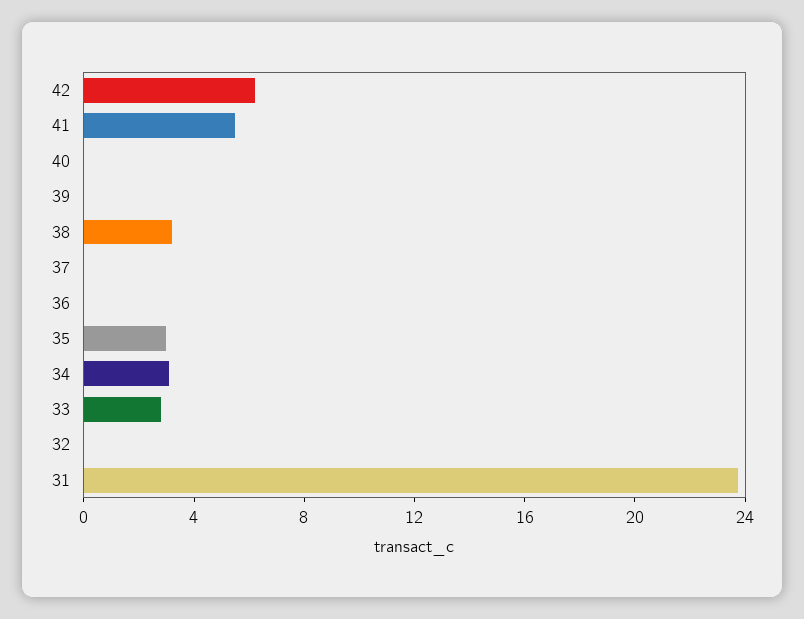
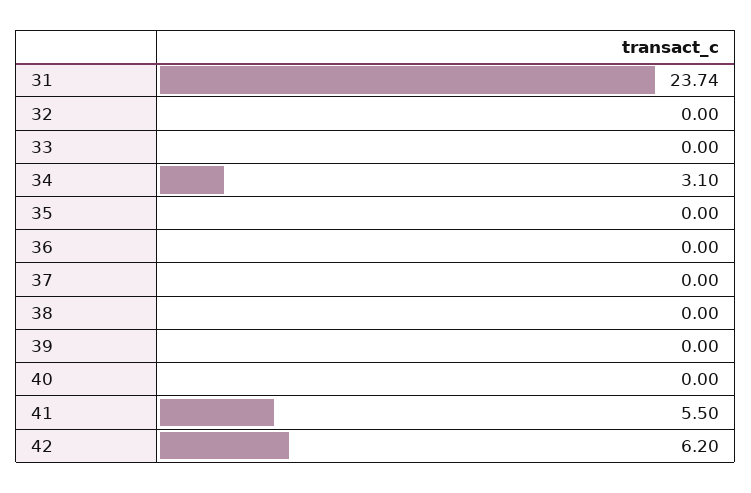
  {
    "42": 6.2,
    "41": 5.5,
    "40": 0,
    "39": 0,
-   "38": 3,
+   "38": 0,
    "37": 0,
    "36": 0,
-   "35": 3,
+   "35": 0,
    "34": 3.1,
-   "33": 3,
+   "33": 0,
    "32": 0,
    "31": 23.74
  }

